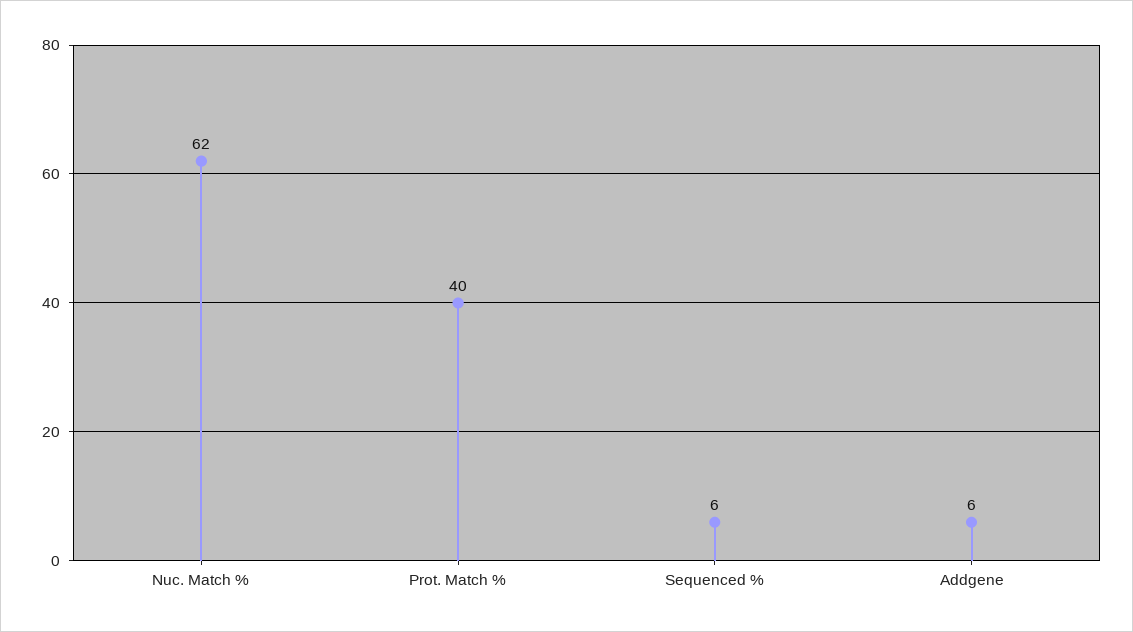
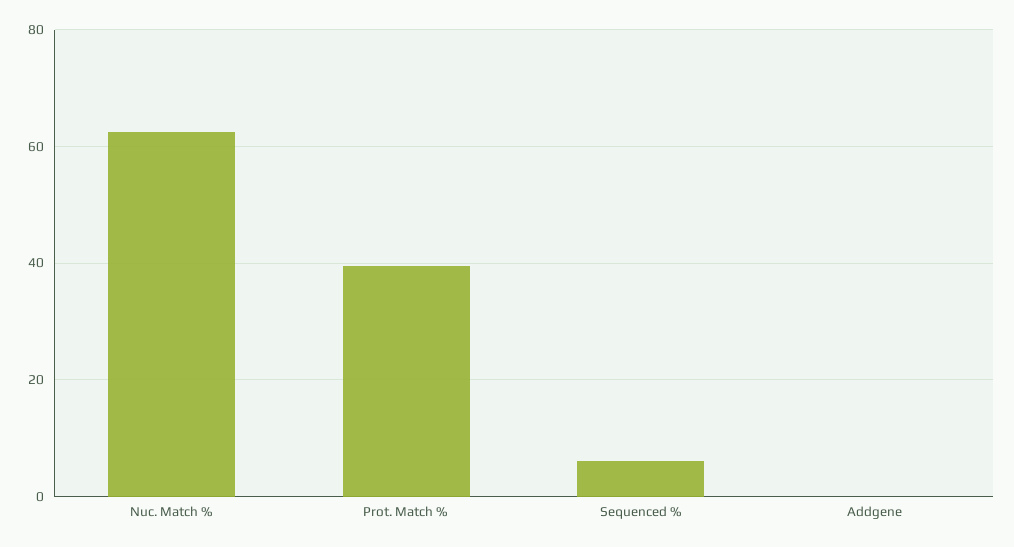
  {
    "Nuc. Match %": 62,
    "Prot. Match %": 40,
    "Sequenced %": 6,
-   "Addgene": 6
+   "Addgene": 0
  }

